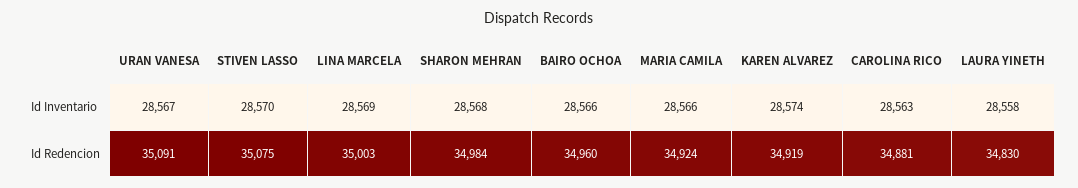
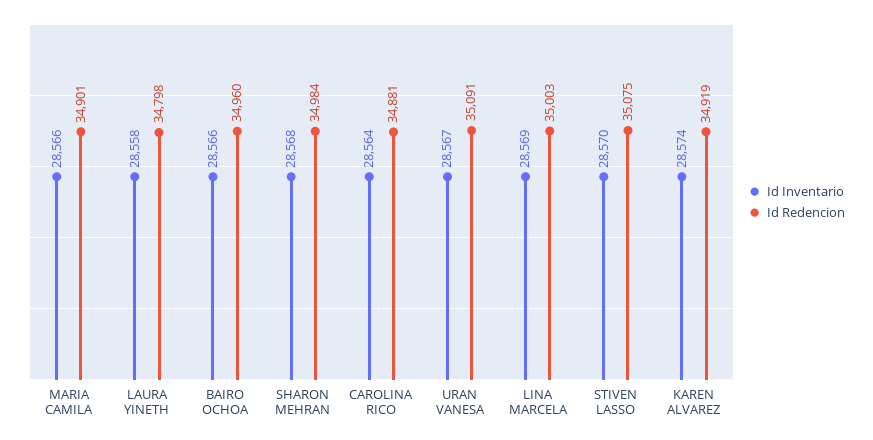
  {
    "Id Inventario": {
      "URAN VANESA": 28567,
      "STIVEN LASSO": 28570,
      "LINA MARCELA": 28569,
      "SHARON MEHRAN": 28568,
      "BAIRO OCHOA": 28566,
      "MARIA CAMILA": 28566,
      "KAREN ALVAREZ": 28574,
-     "CAROLINA RICO": 28563,
+     "CAROLINA RICO": 28564,
      "LAURA YINETH": 28558
    },
    "Id Redencion": {
      "URAN VANESA": 35091,
      "STIVEN LASSO": 35075,
      "LINA MARCELA": 35003,
      "SHARON MEHRAN": 34984,
      "BAIRO OCHOA": 34960,
-     "MARIA CAMILA": 34924,
+     "MARIA CAMILA": 34901,
      "KAREN ALVAREZ": 34919,
      "CAROLINA RICO": 34881,
-     "LAURA YINETH": 34830
+     "LAURA YINETH": 34798
    }
  }

